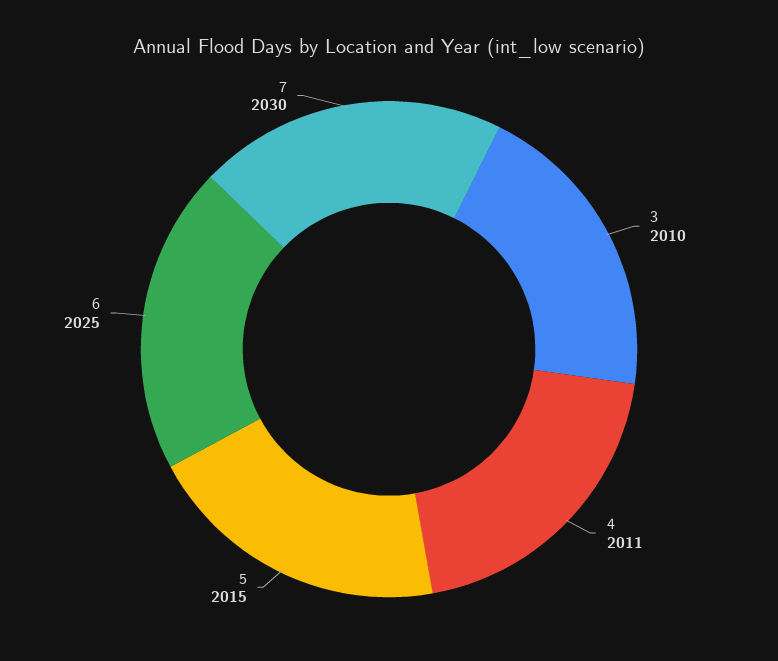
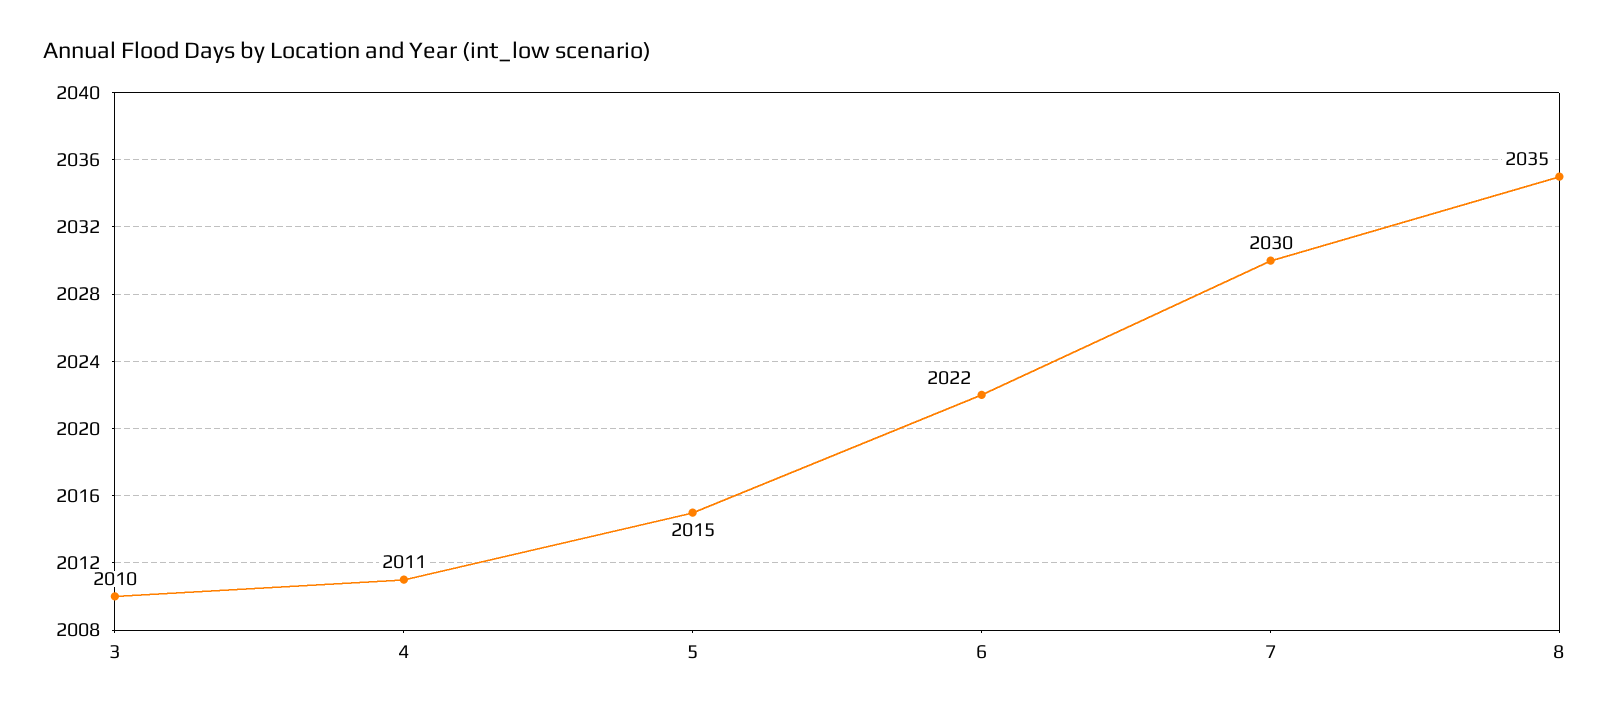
  {
    "3": 2010,
    "4": 2011,
    "5": 2015,
-   "6": 2025,
+   "6": 2022,
-   "7": 2030
+   "7": 2030,
+   "8": 2035
  }

